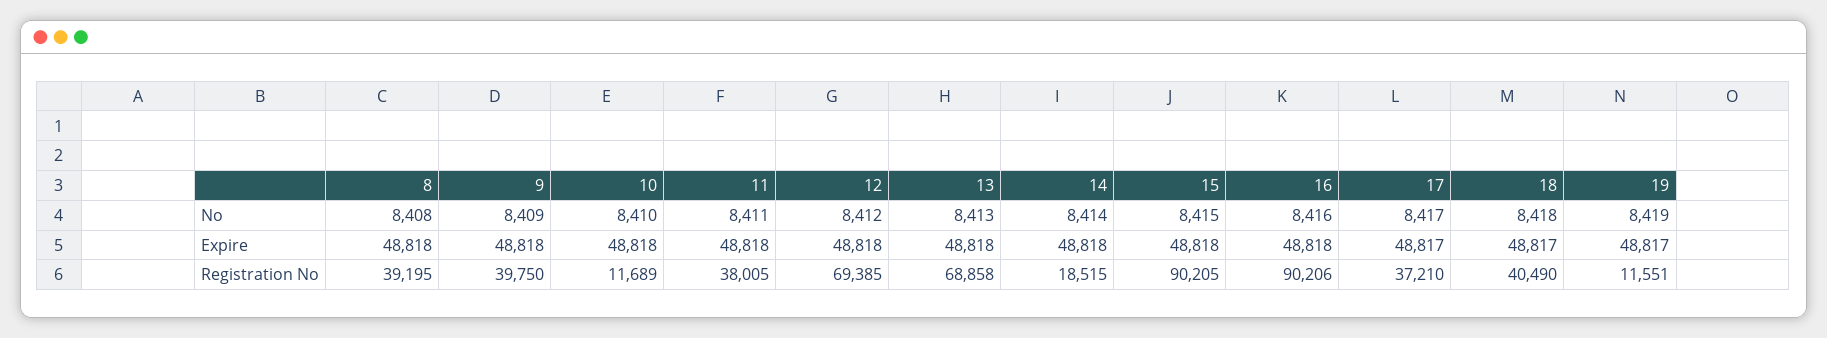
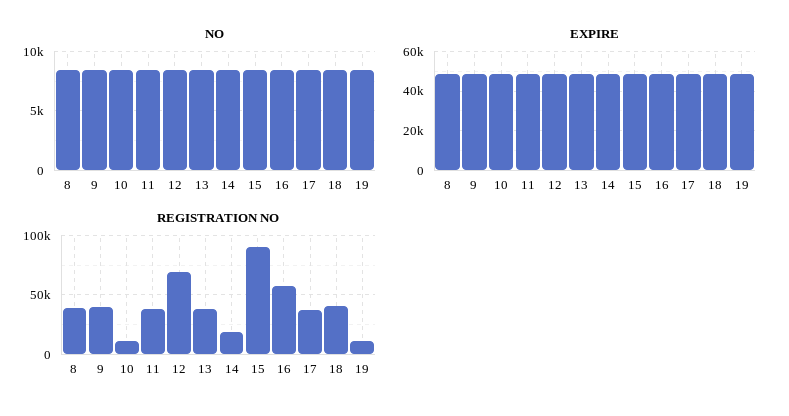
  {
    "No": {
      "8": 8408,
      "9": 8409,
      "10": 8410,
      "11": 8411,
      "12": 8412,
      "13": 8413,
      "14": 8414,
      "15": 8415,
      "16": 8416,
      "17": 8417,
      "18": 8418,
      "19": 8419
    },
    "Expire": {
      "8": 48818,
      "9": 48818,
      "10": 48818,
      "11": 48818,
      "12": 48818,
      "13": 48818,
      "14": 48818,
      "15": 48818,
      "16": 48818,
      "17": 48817,
      "18": 48817,
      "19": 48817
    },
    "Registration No": {
      "8": 39195,
      "9": 39750,
      "10": 11689,
      "11": 38005,
      "12": 69385,
-     "13": 68858,
+     "13": 40000,
      "14": 18515,
      "15": 90205,
-     "16": 90206,
+     "16": 60000,
      "17": 37210,
      "18": 40490,
      "19": 11551
    }
  }

